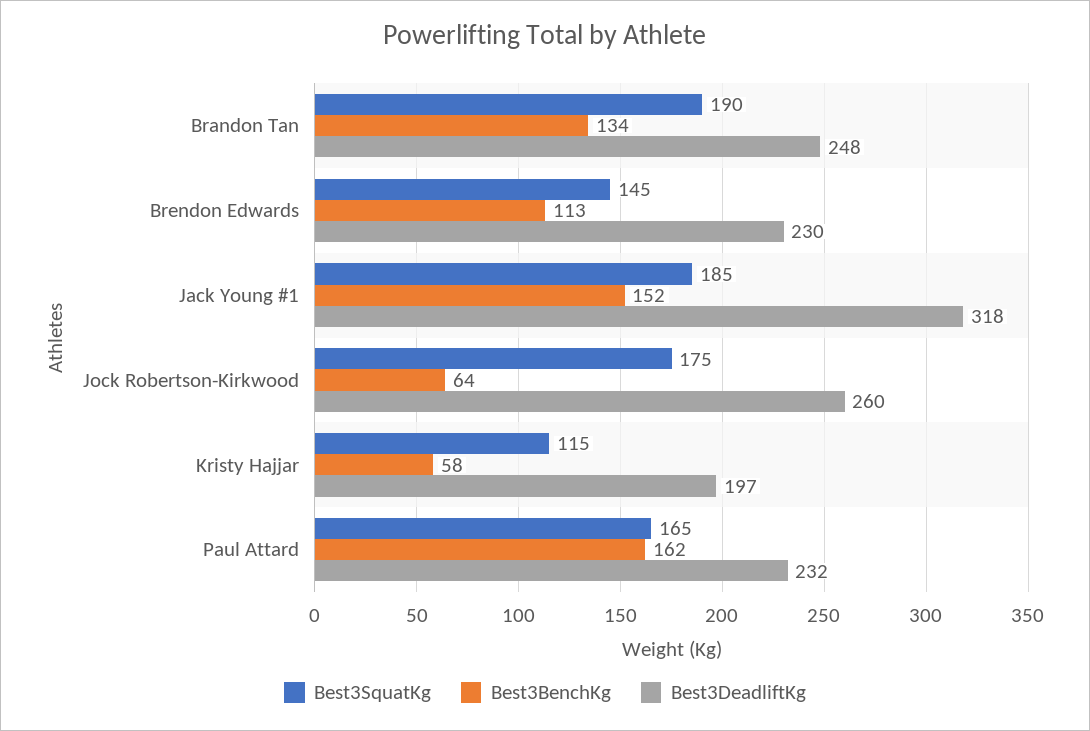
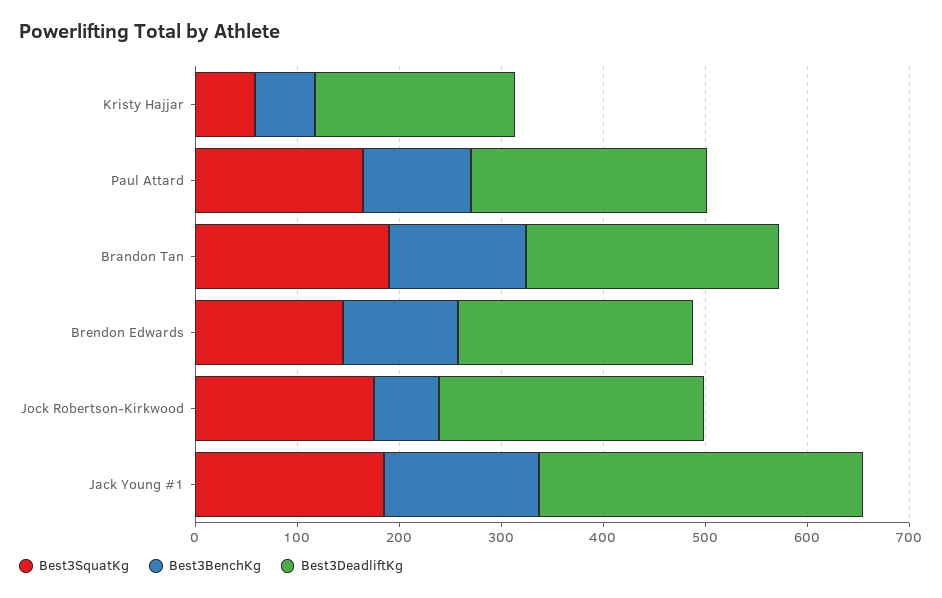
  {
    "Best3SquatKg": {
      "Brandon Tan": 190,
      "Brendon Edwards": 145,
      "Jack Young #1": 185,
      "Jock Robertson-Kirkwood": 175,
-     "Kristy Hajjar": 115,
+     "Kristy Hajjar": 60,
      "Paul Attard": 165
    },
    "Best3BenchKg": {
      "Brandon Tan": 134,
      "Brendon Edwards": 113,
      "Jack Young #1": 152,
      "Jock Robertson-Kirkwood": 64,
      "Kristy Hajjar": 58,
-     "Paul Attard": 162
+     "Paul Attard": 100
    },
    "Best3DeadliftKg": {
      "Brandon Tan": 248,
      "Brendon Edwards": 230,
      "Jack Young #1": 318,
      "Jock Robertson-Kirkwood": 260,
      "Kristy Hajjar": 197,
      "Paul Attard": 232
    }
  }

